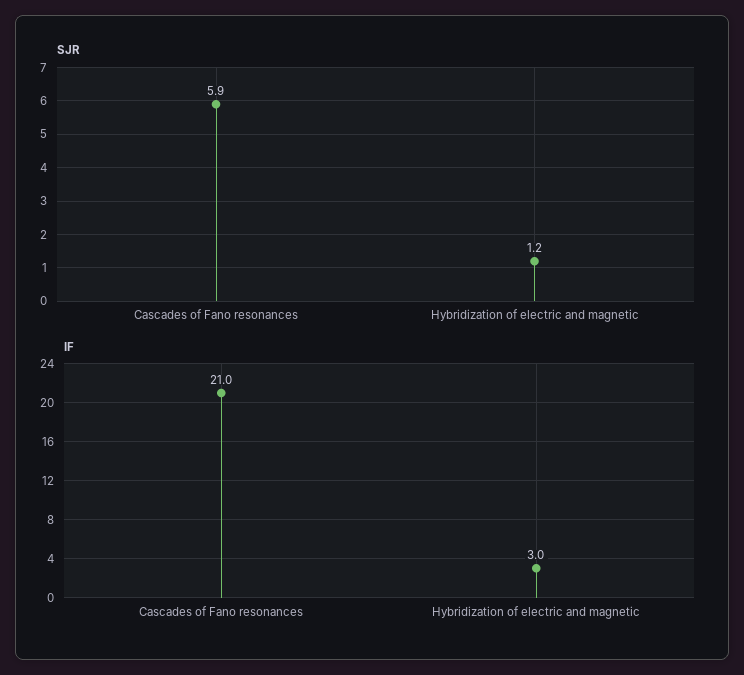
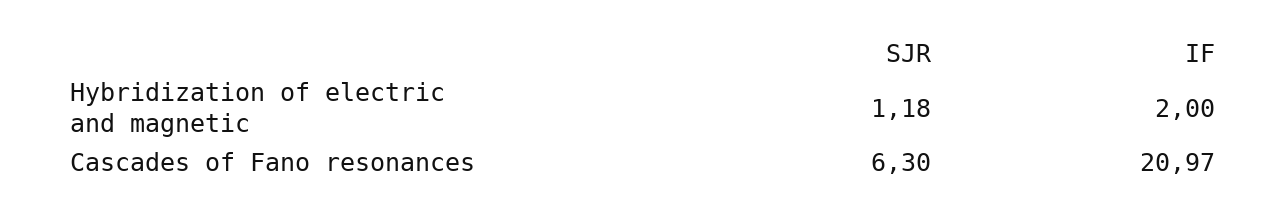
  {
    "SJR": {
-     "Cascades of Fano resonances": 5.9,
+     "Cascades of Fano resonances": 6.3,
      "Hybridization of electric and magnetic": 1.18
    },
    "IF": {
      "Cascades of Fano resonances": 20.97,
-     "Hybridization of electric and magnetic": 3
+     "Hybridization of electric and magnetic": 2
    }
  }

